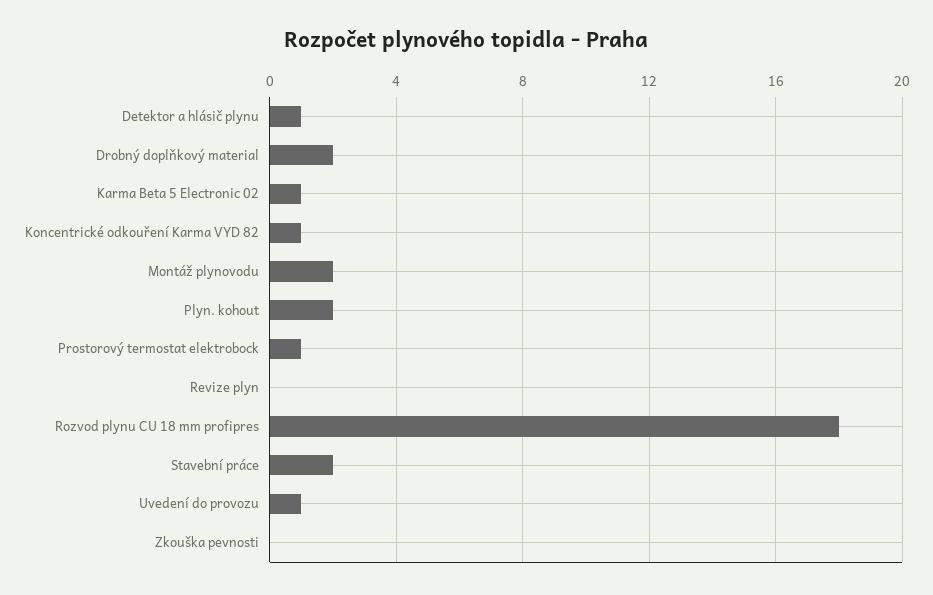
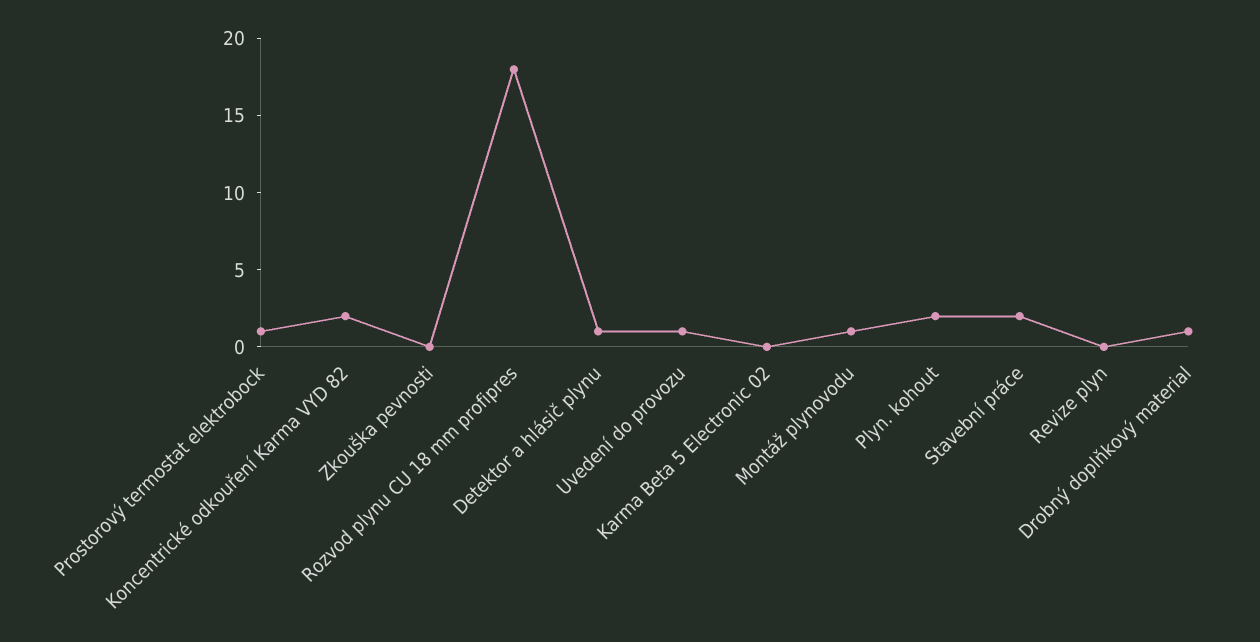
  {
    "Detektor a hlásič plynu": 1,
-   "Drobný doplňkový material": 2,
+   "Drobný doplňkový material": 1,
-   "Karma Beta 5 Electronic 02": 1,
+   "Karma Beta 5 Electronic 02": 0,
-   "Koncentrické odkouření Karma VYD 82": 1,
+   "Koncentrické odkouření Karma VYD 82": 2,
-   "Montáž plynovodu": 2,
+   "Montáž plynovodu": 1,
    "Plyn. kohout": 2,
    "Prostorový termostat elektrobock": 1,
    "Revize plyn": 0,
    "Rozvod plynu CU 18 mm profipres": 18,
    "Stavební práce": 2,
    "Uvedení do provozu": 1,
    "Zkouška pevnosti": 0
  }

